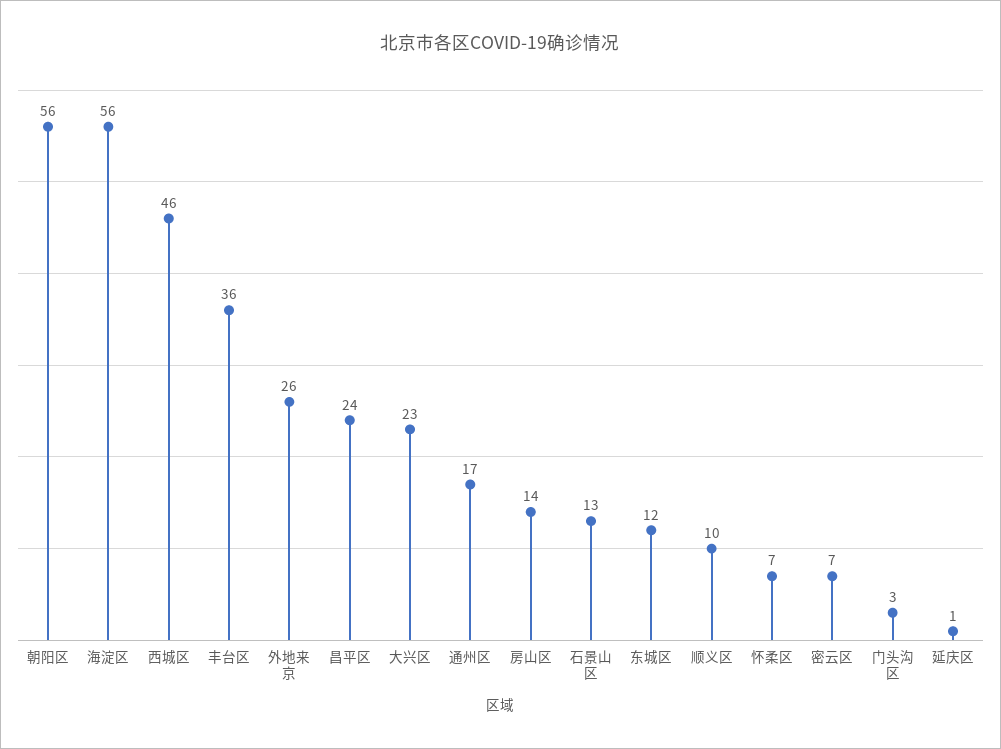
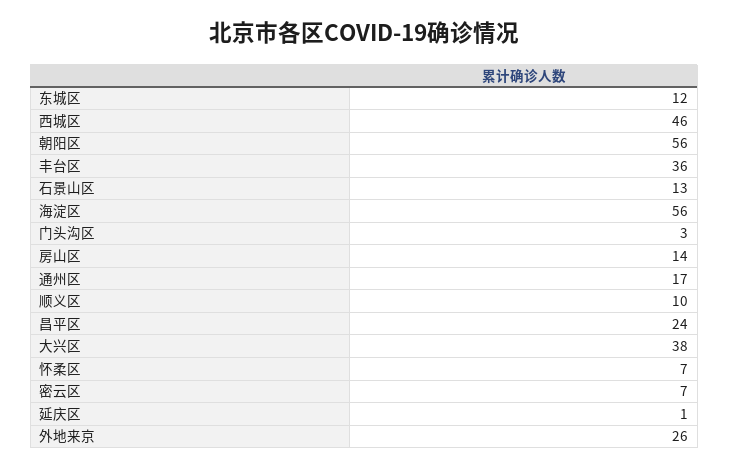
  {
    "朝阳区": 56,
    "海淀区": 56,
    "西城区": 46,
    "丰台区": 36,
    "外地来京": 26,
    "昌平区": 24,
-   "大兴区": 23,
+   "大兴区": 38,
    "通州区": 17,
    "房山区": 14,
    "石景山区": 13,
    "东城区": 12,
    "顺义区": 10,
    "怀柔区": 7,
    "密云区": 7,
    "门头沟区": 3,
    "延庆区": 1
  }

